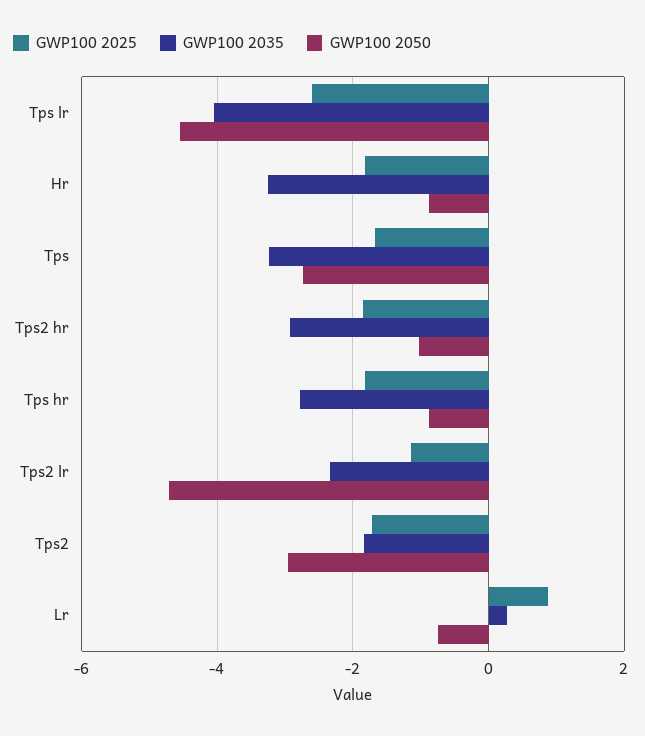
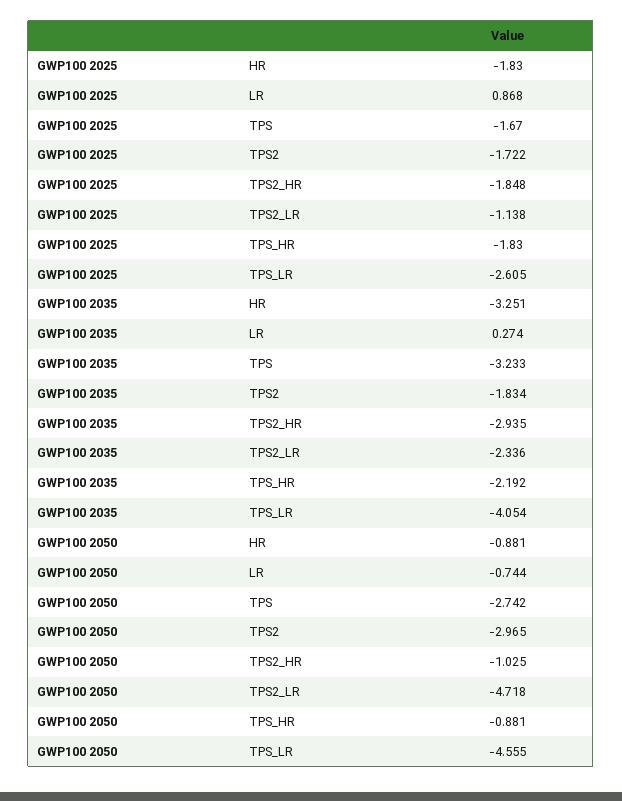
  {
    "GWP100 2025": {
      "Tps lr": -2.605,
      "Hr": -1.83,
      "Tps": -1.67,
      "Tps2 hr": -1.848,
      "Tps hr": -1.83,
      "Tps2 lr": -1.138,
      "Tps2": -1.722,
      "Lr": 0.868
    },
    "GWP100 2035": {
      "Tps lr": -4.054,
      "Hr": -3.251,
      "Tps": -3.233,
      "Tps2 hr": -2.935,
-     "Tps hr": -2.8,
+     "Tps hr": -2.192,
      "Tps2 lr": -2.336,
      "Tps2": -1.834,
      "Lr": 0.274
    },
    "GWP100 2050": {
      "Tps lr": -4.555,
      "Hr": -0.881,
      "Tps": -2.742,
      "Tps2 hr": -1.025,
      "Tps hr": -0.881,
      "Tps2 lr": -4.718,
      "Tps2": -2.965,
      "Lr": -0.744
    }
  }

